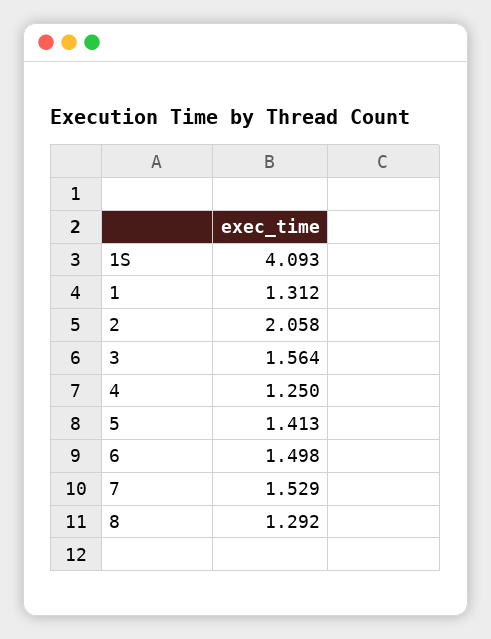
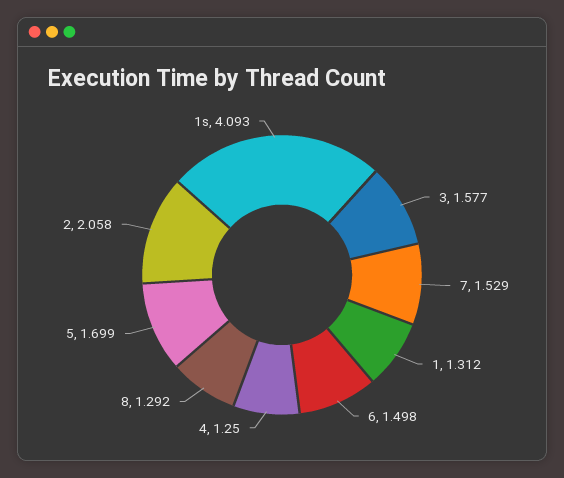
  {
    "1S": 4.093,
    "1": 1.312,
    "2": 2.058,
-   "3": 1.564,
+   "3": 1.577,
    "4": 1.25,
-   "5": 1.413,
+   "5": 1.699,
    "6": 1.498,
    "7": 1.529,
    "8": 1.292
  }

